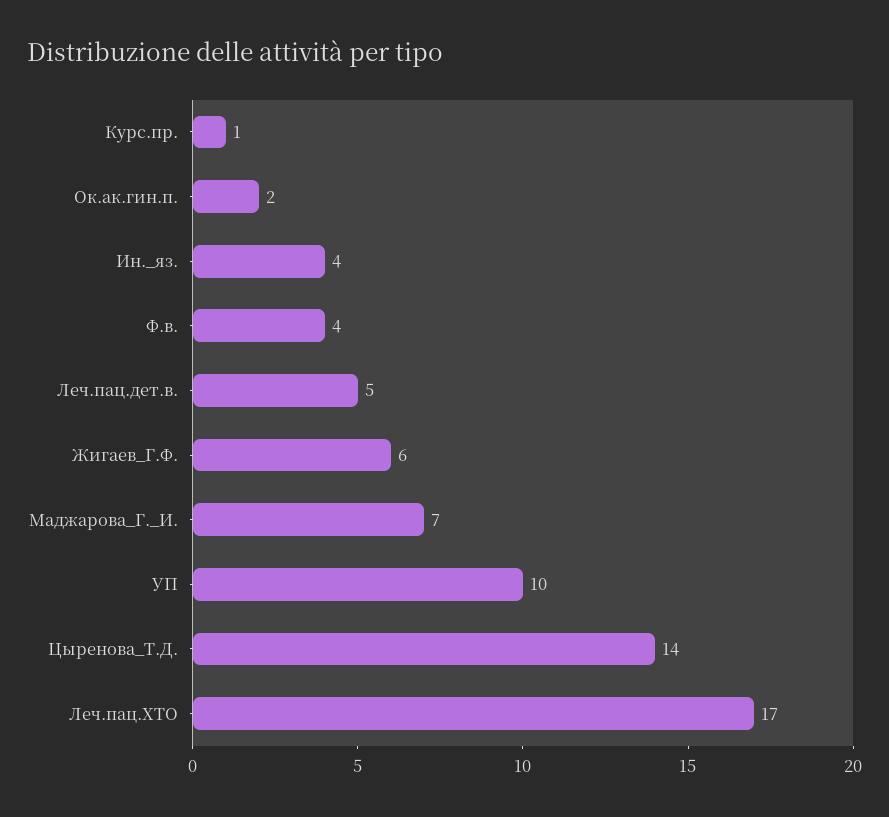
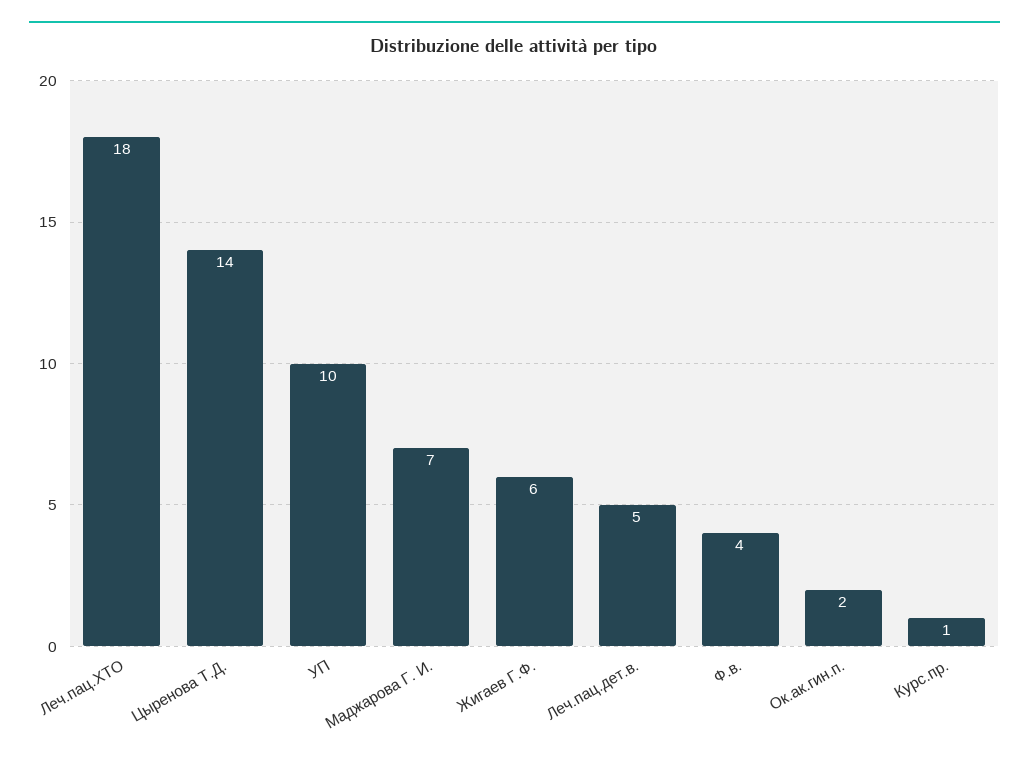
  {
    "Курс.пр.": 1,
    "Ок.ак.гин.п.": 2,
-   "Ин._яз.": 4,
    "Ф.в.": 4,
    "Леч.пац.дет.в.": 5,
    "Жигаев_Г.Ф.": 6,
    "Маджарова_Г._И.": 7,
    "УП": 10,
    "Цыренова_Т.Д.": 14,
-   "Леч.пац.ХТО": 17
+   "Леч.пац.ХТО": 18
  }

